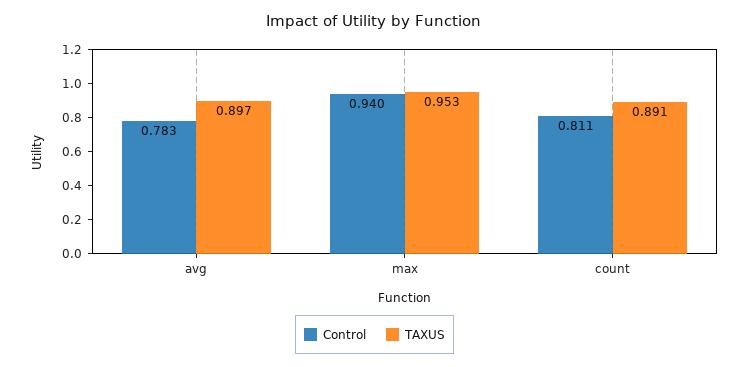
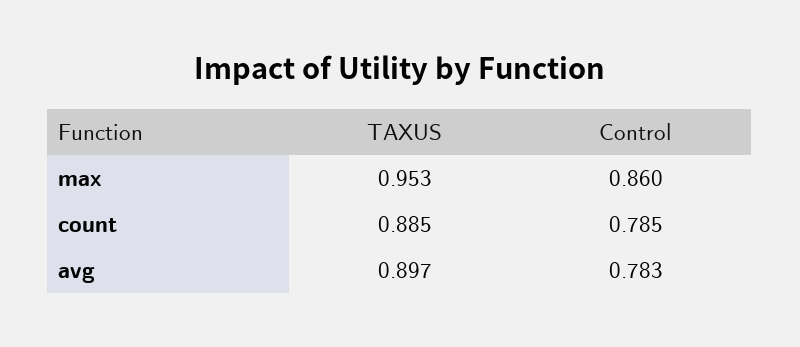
  {
    "Control": {
      "avg": 0.783,
-     "max": 0.94,
+     "max": 0.86,
-     "count": 0.811
+     "count": 0.785
    },
    "TAXUS": {
      "avg": 0.897,
      "max": 0.953,
-     "count": 0.891
+     "count": 0.885
    }
  }

